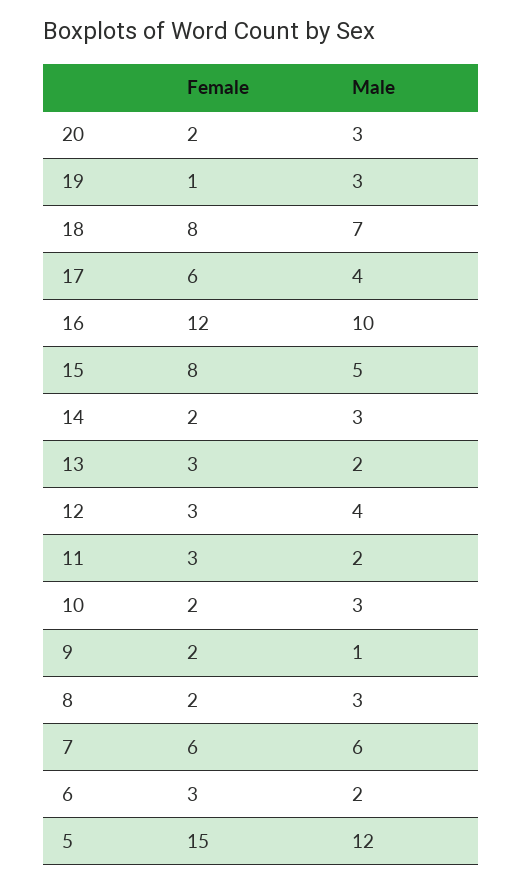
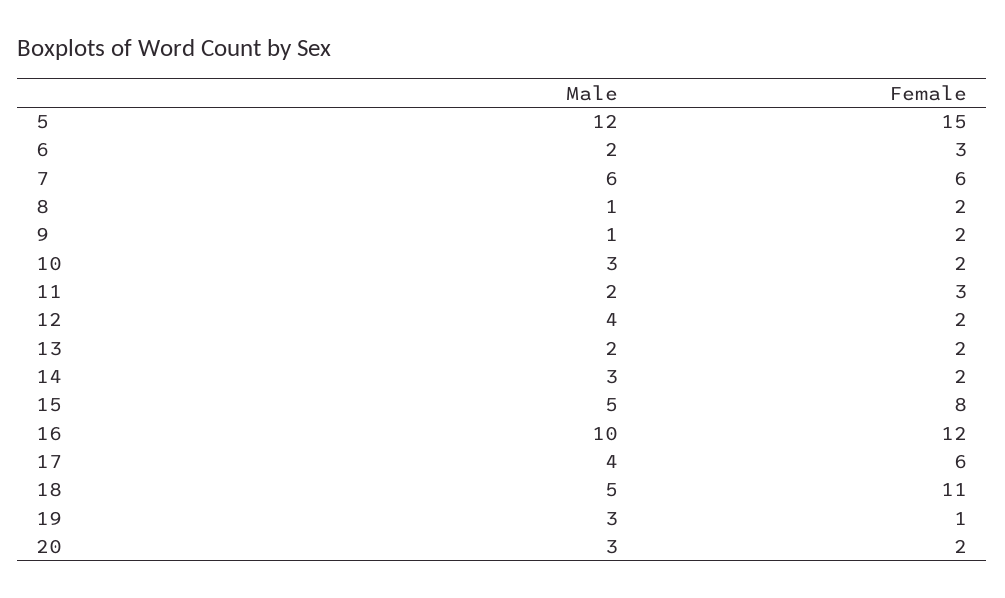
  {
    "Female": {
      "20": 2,
      "19": 1,
-     "18": 8,
+     "18": 11,
      "17": 6,
      "16": 12,
      "15": 8,
      "14": 2,
-     "13": 3,
+     "13": 2,
-     "12": 3,
+     "12": 2,
      "11": 3,
      "10": 2,
      "9": 2,
      "8": 2,
      "7": 6,
      "6": 3,
      "5": 15
    },
    "Male": {
      "20": 3,
      "19": 3,
-     "18": 7,
+     "18": 5,
      "17": 4,
      "16": 10,
      "15": 5,
      "14": 3,
      "13": 2,
      "12": 4,
      "11": 2,
      "10": 3,
      "9": 1,
-     "8": 3,
+     "8": 1,
      "7": 6,
      "6": 2,
      "5": 12
    }
  }

